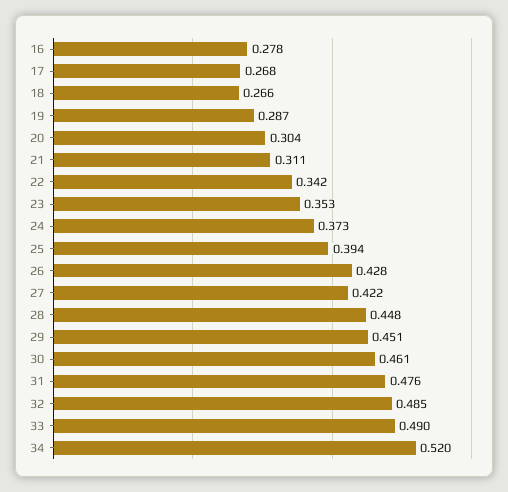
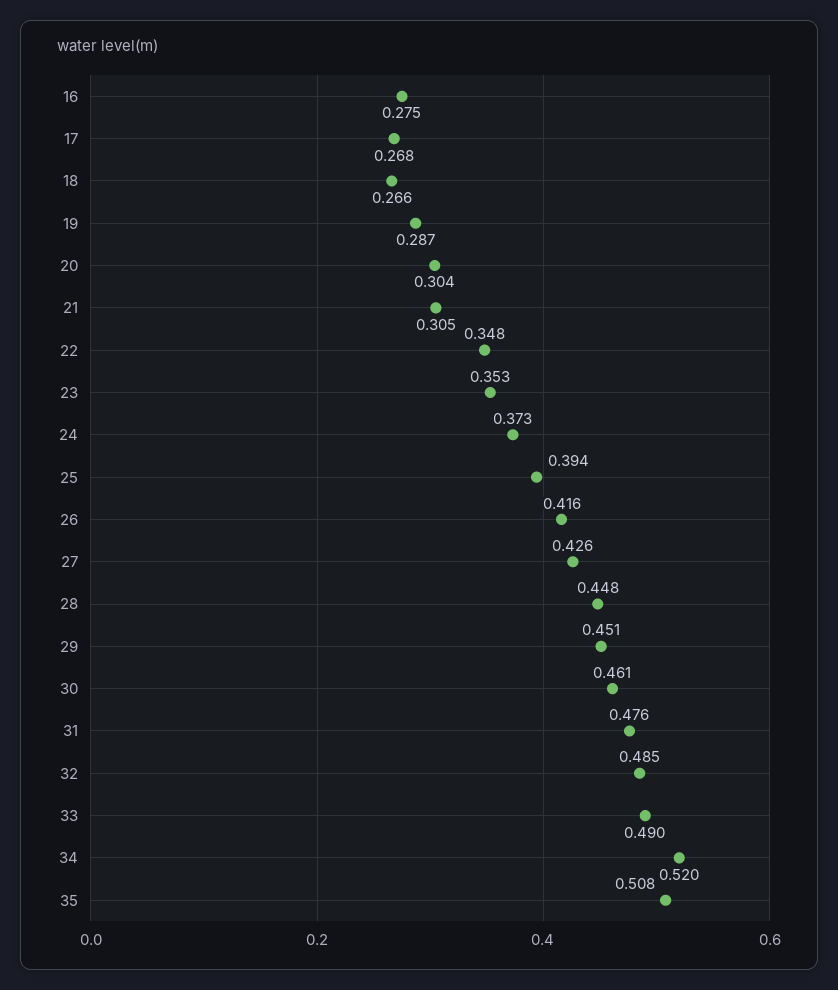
  {
-   "16": 0.278,
+   "16": 0.275,
    "17": 0.268,
    "18": 0.266,
    "19": 0.287,
    "20": 0.304,
-   "21": 0.311,
+   "21": 0.305,
-   "22": 0.342,
+   "22": 0.348,
    "23": 0.353,
    "24": 0.373,
    "25": 0.394,
-   "26": 0.428,
+   "26": 0.416,
-   "27": 0.422,
+   "27": 0.426,
    "28": 0.448,
    "29": 0.451,
    "30": 0.461,
    "31": 0.476,
    "32": 0.485,
    "33": 0.49,
-   "34": 0.52
+   "34": 0.52,
+   "35": 0.508
  }

